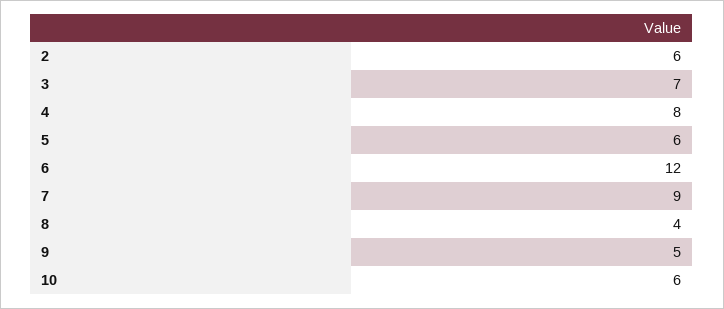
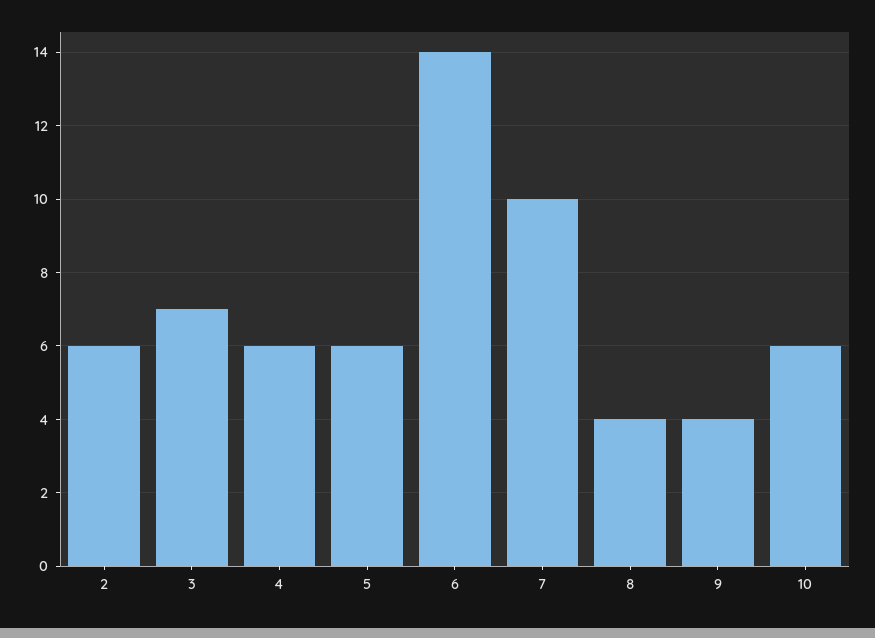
  {
    "2": 6,
    "3": 7,
-   "4": 8,
+   "4": 6,
    "5": 6,
-   "6": 12,
+   "6": 14,
-   "7": 9,
+   "7": 10,
    "8": 4,
-   "9": 5,
+   "9": 4,
    "10": 6
  }

